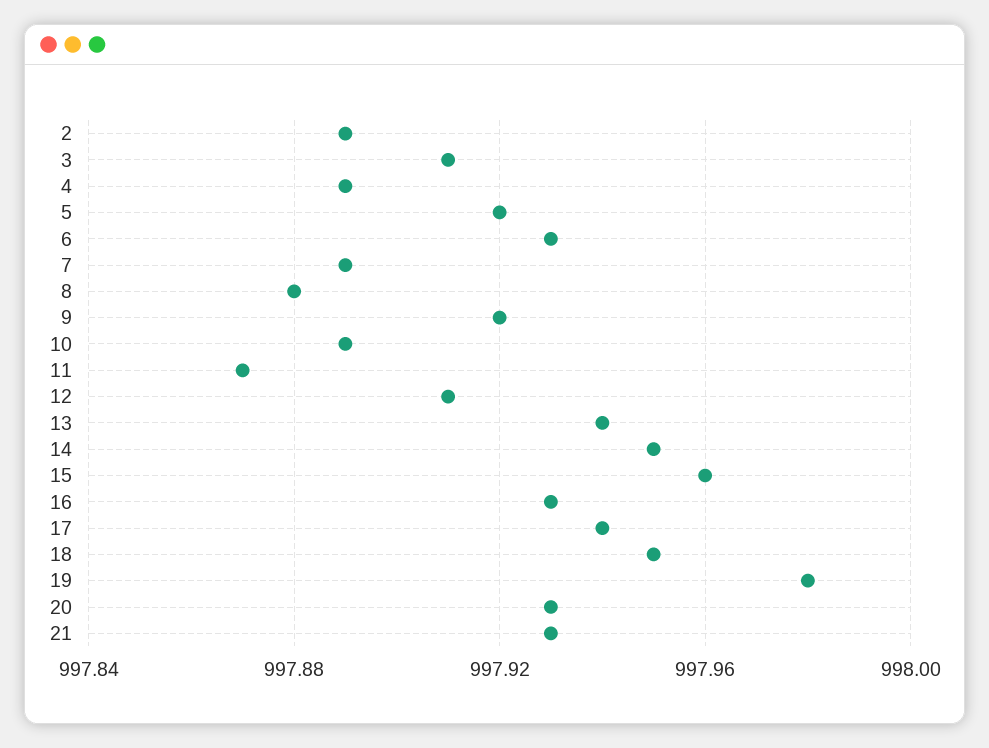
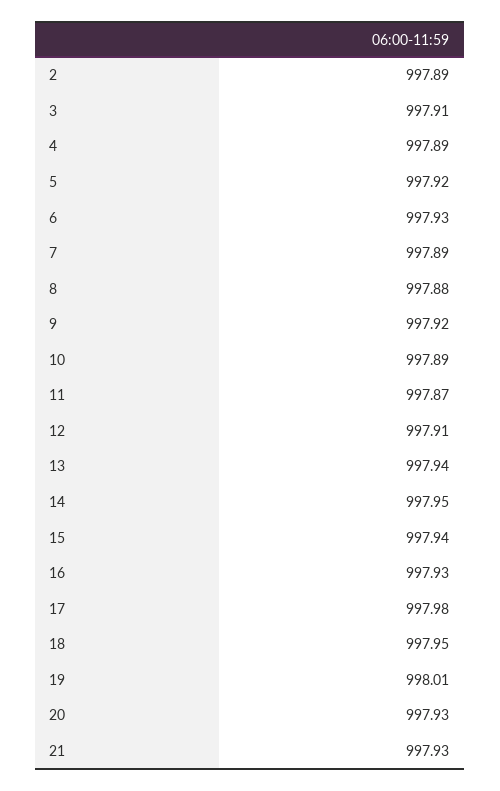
  {
    "2": 997.89,
    "3": 997.91,
    "4": 997.89,
    "5": 997.92,
    "6": 997.93,
    "7": 997.89,
    "8": 997.88,
    "9": 997.92,
    "10": 997.89,
    "11": 997.87,
    "12": 997.91,
    "13": 997.94,
    "14": 997.95,
-   "15": 997.96,
+   "15": 997.94,
    "16": 997.93,
-   "17": 997.94,
+   "17": 997.98,
    "18": 997.95,
-   "19": 997.98,
+   "19": 998.01,
    "20": 997.93,
    "21": 997.93
  }

